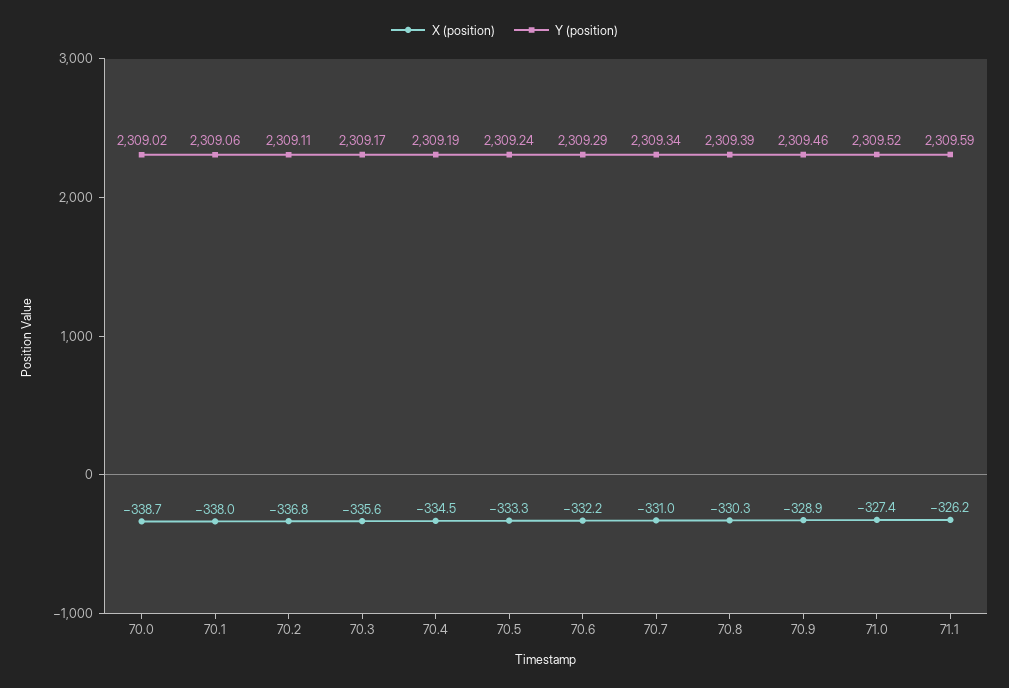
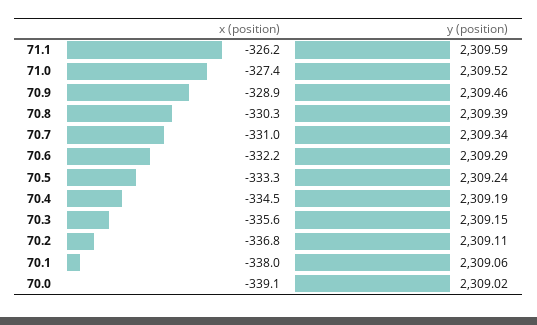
  {
    "X (position)": {
-     "70.0": -338.7,
+     "70.0": -339.1,
      "70.1": -338,
      "70.2": -336.8,
      "70.3": -335.6,
      "70.4": -334.5,
      "70.5": -333.3,
      "70.6": -332.2,
      "70.7": -331,
      "70.8": -330.3,
      "70.9": -328.9,
      "71.0": -327.4,
      "71.1": -326.2
    },
    "Y (position)": {
      "70.0": 2309.02,
      "70.1": 2309.06,
      "70.2": 2309.11,
-     "70.3": 2309.17,
+     "70.3": 2309.15,
      "70.4": 2309.19,
      "70.5": 2309.24,
      "70.6": 2309.29,
      "70.7": 2309.34,
      "70.8": 2309.39,
      "70.9": 2309.46,
      "71.0": 2309.52,
      "71.1": 2309.59
    }
  }

